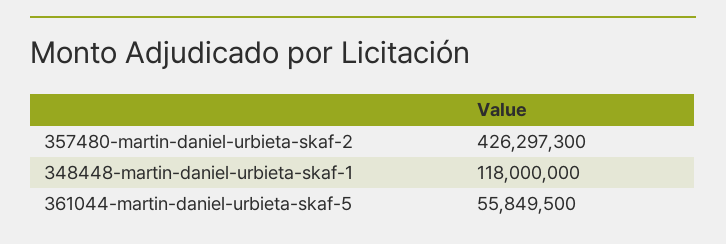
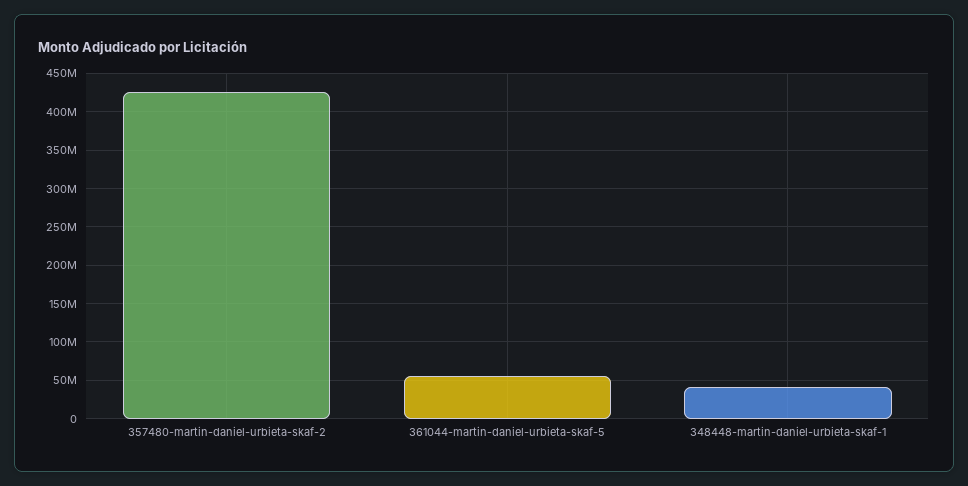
  {
    "357480-martin-daniel-urbieta-skaf-2": 426297300,
-   "348448-martin-daniel-urbieta-skaf-1": 118000000,
+   "348448-martin-daniel-urbieta-skaf-1": 40000000,
    "361044-martin-daniel-urbieta-skaf-5": 55849500
  }

